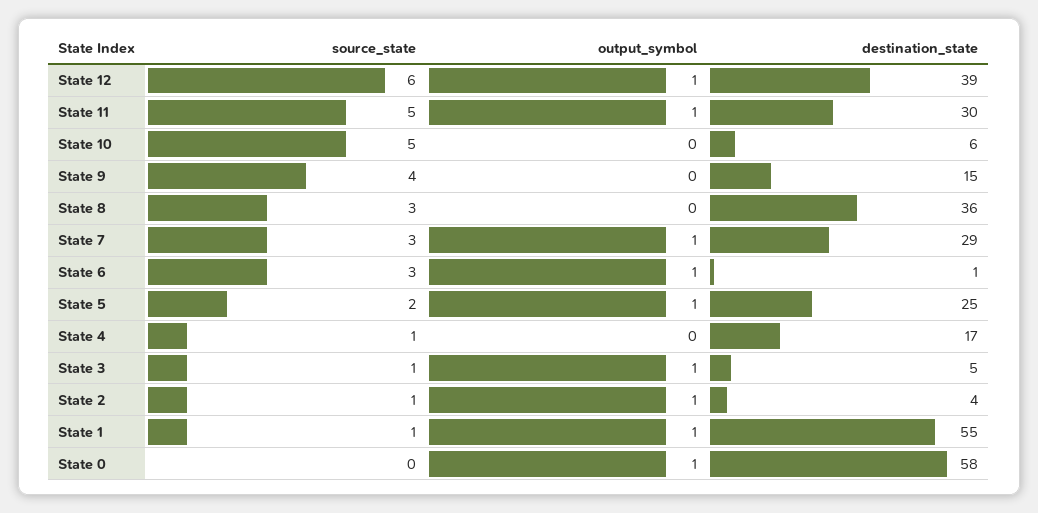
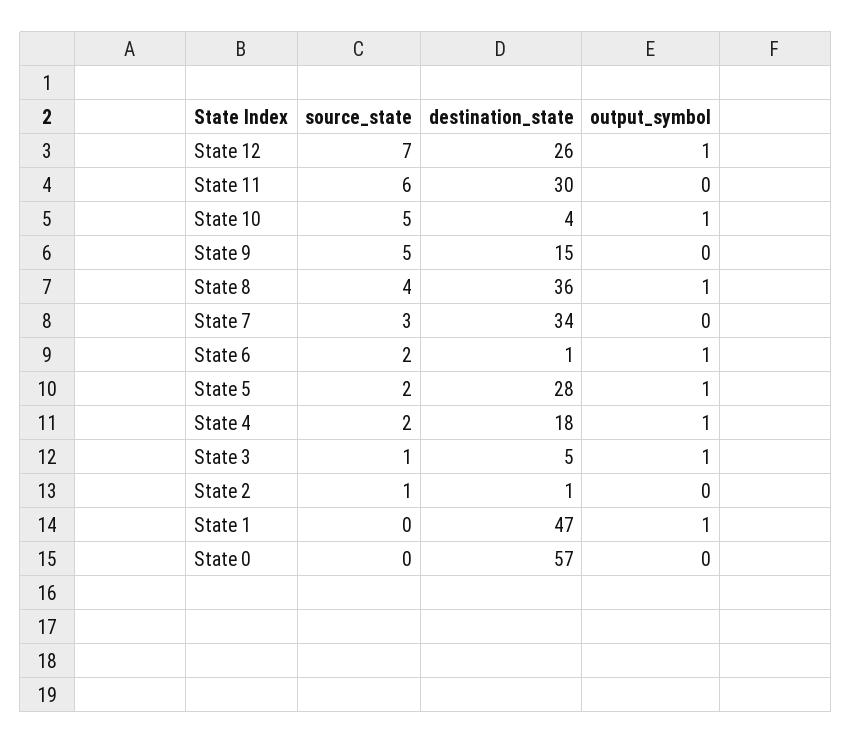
  {
    "source_state": {
-     "State 12": 6,
+     "State 12": 7,
-     "State 11": 5,
+     "State 11": 6,
      "State 10": 5,
-     "State 9": 4,
+     "State 9": 5,
-     "State 8": 3,
+     "State 8": 4,
      "State 7": 3,
-     "State 6": 3,
+     "State 6": 2,
      "State 5": 2,
-     "State 4": 1,
+     "State 4": 2,
      "State 3": 1,
      "State 2": 1,
-     "State 1": 1,
+     "State 1": 0,
      "State 0": 0
    },
    "output_symbol": {
      "State 12": 1,
-     "State 11": 1,
+     "State 11": 0,
-     "State 10": 0,
+     "State 10": 1,
      "State 9": 0,
-     "State 8": 0,
+     "State 8": 1,
-     "State 7": 1,
+     "State 7": 0,
      "State 6": 1,
      "State 5": 1,
-     "State 4": 0,
+     "State 4": 1,
      "State 3": 1,
-     "State 2": 1,
+     "State 2": 0,
      "State 1": 1,
-     "State 0": 1
+     "State 0": 0
    },
    "destination_state": {
-     "State 12": 39,
+     "State 12": 26,
      "State 11": 30,
-     "State 10": 6,
+     "State 10": 4,
      "State 9": 15,
      "State 8": 36,
-     "State 7": 29,
+     "State 7": 34,
      "State 6": 1,
-     "State 5": 25,
+     "State 5": 28,
-     "State 4": 17,
+     "State 4": 18,
      "State 3": 5,
-     "State 2": 4,
+     "State 2": 1,
-     "State 1": 55,
+     "State 1": 47,
-     "State 0": 58
+     "State 0": 57
    }
  }

